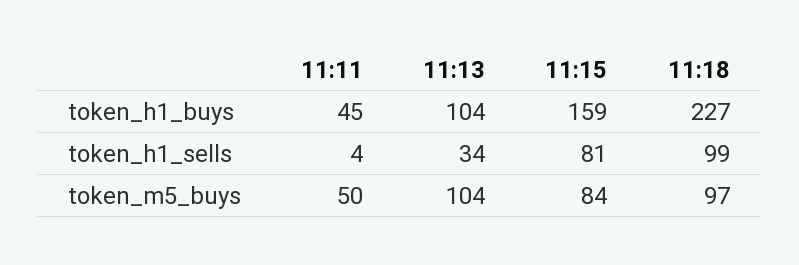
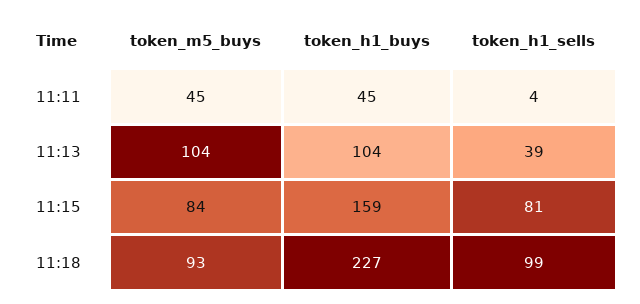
  {
    "11:11": {
      "token_h1_buys": 45,
      "token_h1_sells": 4,
-     "token_m5_buys": 50
+     "token_m5_buys": 45
    },
    "11:13": {
      "token_h1_buys": 104,
-     "token_h1_sells": 34,
+     "token_h1_sells": 39,
      "token_m5_buys": 104
    },
    "11:15": {
      "token_h1_buys": 159,
      "token_h1_sells": 81,
      "token_m5_buys": 84
    },
    "11:18": {
      "token_h1_buys": 227,
      "token_h1_sells": 99,
-     "token_m5_buys": 97
+     "token_m5_buys": 93
    }
  }

